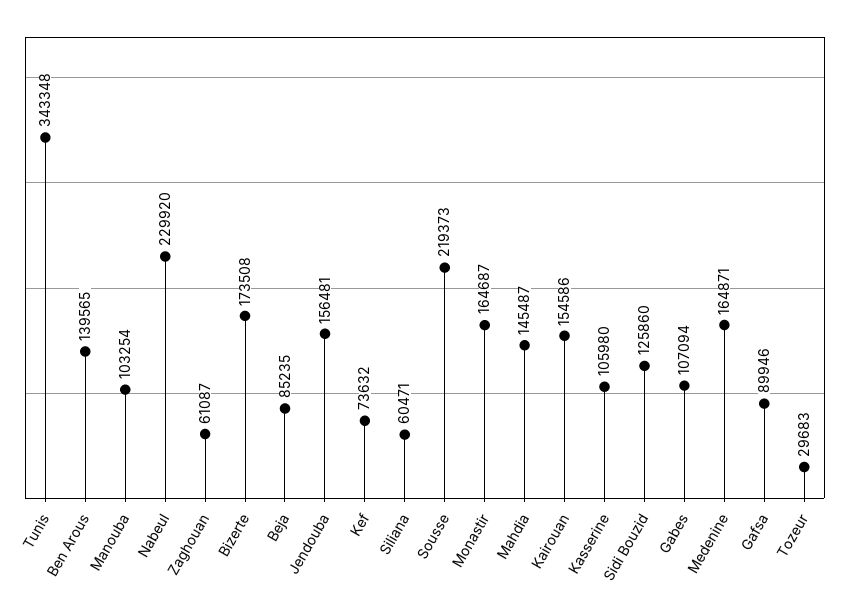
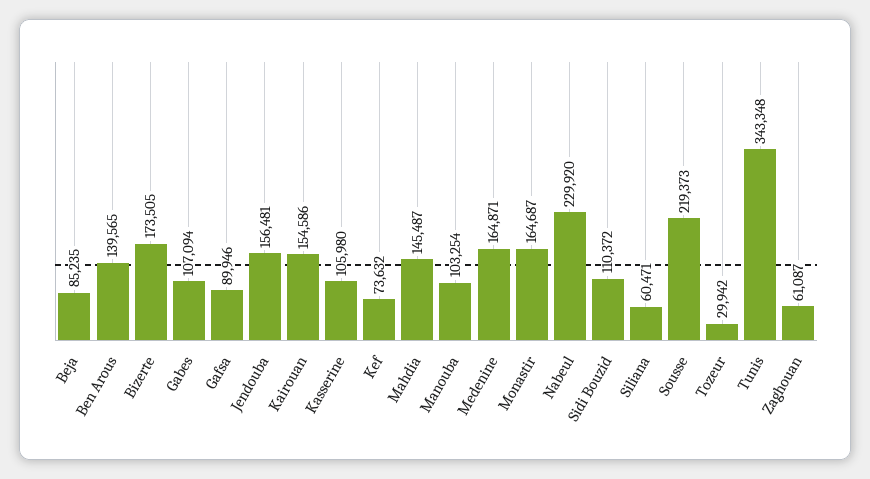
  {
    "Tunis": 343348,
    "Ben Arous": 139565,
    "Manouba": 103254,
    "Nabeul": 229920,
    "Zaghouan": 61087,
-   "Bizerte": 173508,
+   "Bizerte": 173505,
    "Beja": 85235,
    "Jendouba": 156481,
    "Kef": 73632,
    "Siliana": 60471,
    "Sousse": 219373,
    "Monastir": 164687,
    "Mahdia": 145487,
    "Kairouan": 154586,
    "Kasserine": 105980,
-   "Sidi Bouzid": 125860,
+   "Sidi Bouzid": 110372,
    "Gabes": 107094,
    "Medenine": 164871,
    "Gafsa": 89946,
-   "Tozeur": 29683
+   "Tozeur": 29942
  }

